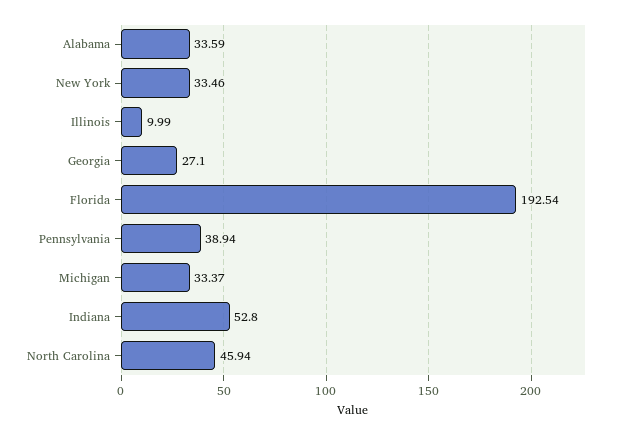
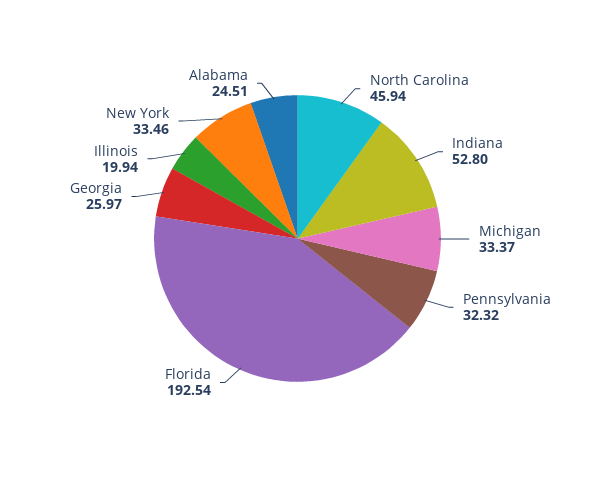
  {
-   "Alabama": 33.59,
+   "Alabama": 24.51,
    "New York": 33.46,
-   "Illinois": 9.99,
+   "Illinois": 19.94,
-   "Georgia": 27.1,
+   "Georgia": 25.97,
    "Florida": 192.54,
-   "Pennsylvania": 38.94,
+   "Pennsylvania": 32.32,
    "Michigan": 33.37,
    "Indiana": 52.8,
    "North Carolina": 45.94
  }

